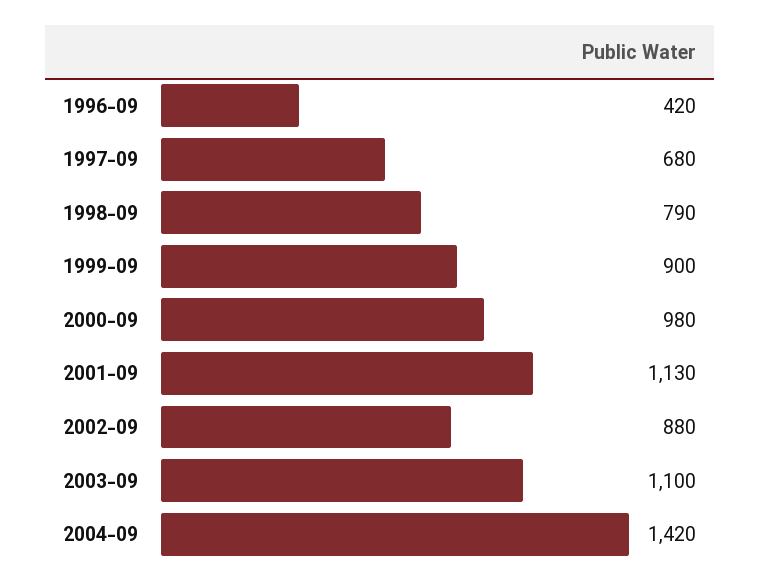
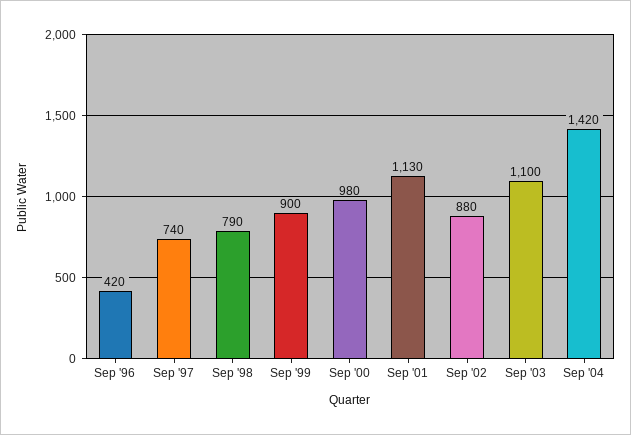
  {
    "1996-09": 420,
-   "1997-09": 680,
+   "1997-09": 740,
    "1998-09": 790,
    "1999-09": 900,
    "2000-09": 980,
    "2001-09": 1130,
    "2002-09": 880,
    "2003-09": 1100,
    "2004-09": 1420
  }

